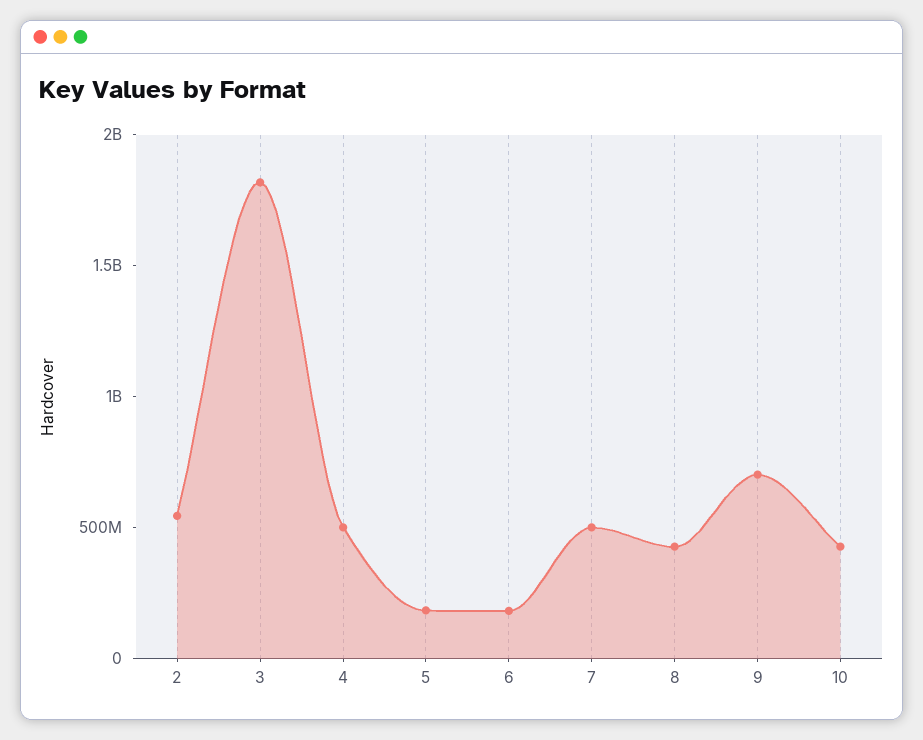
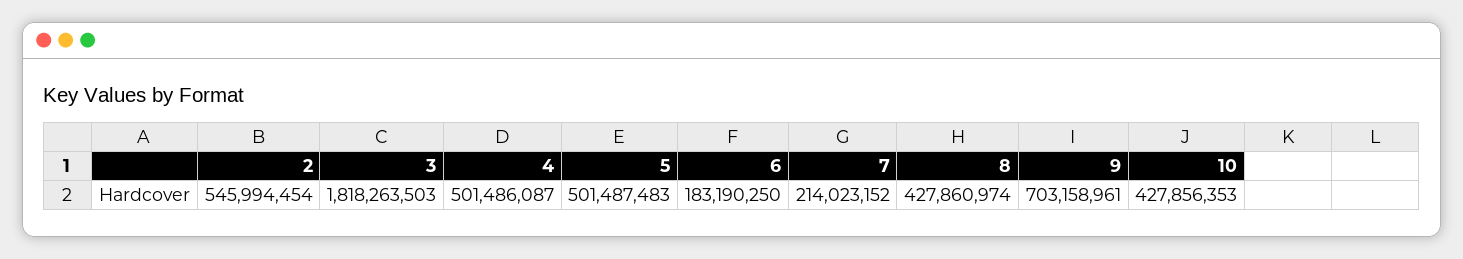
  {
    "2": 545994454,
    "3": 1818263503,
    "4": 501486087,
-   "5": 200000000,
+   "5": 501487483,
    "6": 183190250,
-   "7": 500000000,
+   "7": 214023152,
    "8": 427860974,
    "9": 703158961,
    "10": 427856353
  }

